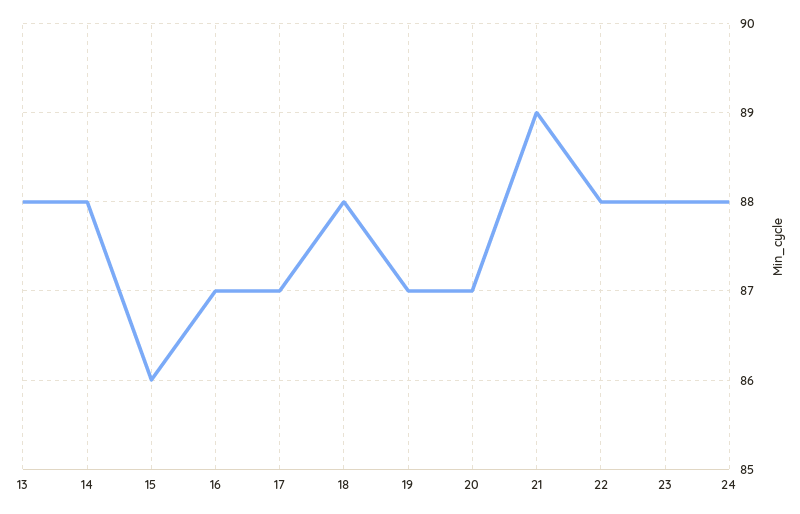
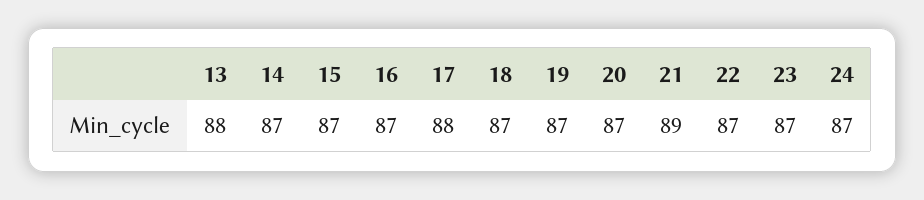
  {
    "13": 88,
-   "14": 88,
+   "14": 87,
-   "15": 86,
+   "15": 87,
    "16": 87,
-   "17": 87,
+   "17": 88,
-   "18": 88,
+   "18": 87,
    "19": 87,
    "20": 87,
    "21": 89,
-   "22": 88,
+   "22": 87,
-   "23": 88,
+   "23": 87,
-   "24": 88
+   "24": 87
  }

